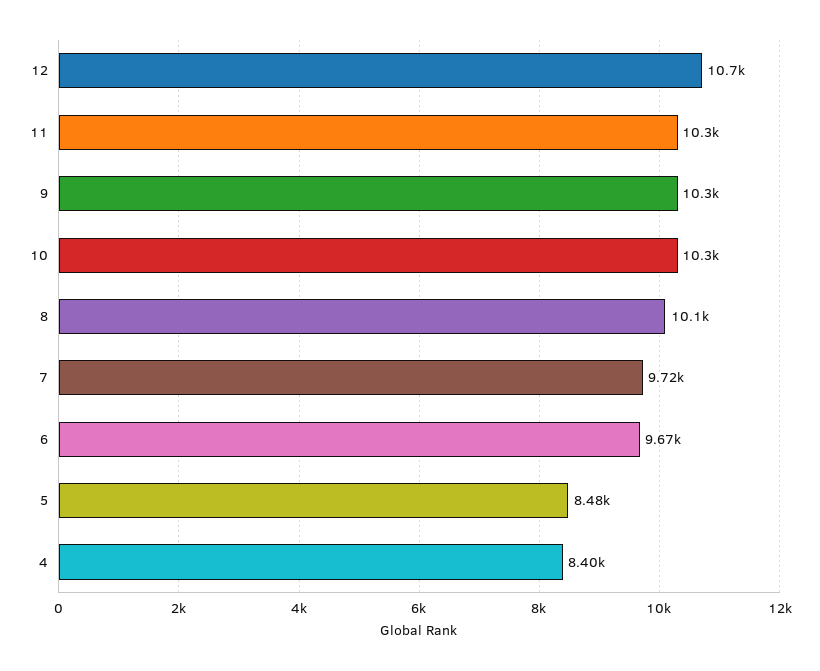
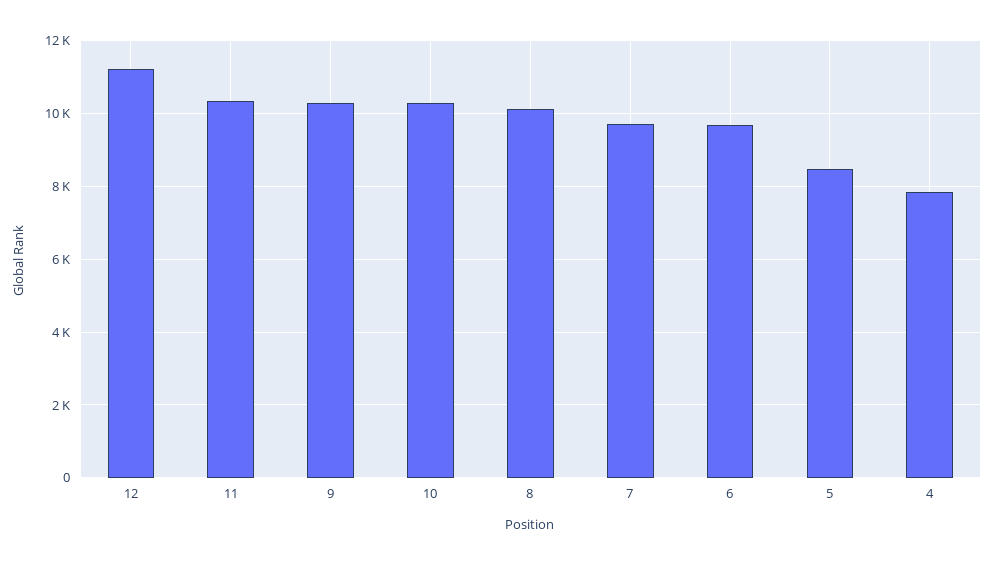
  {
-   "12": 10700,
+   "12": 11200,
    "11": 10300,
    "9": 10300,
    "10": 10300,
    "8": 10100,
    "7": 9720,
    "6": 9670,
    "5": 8480,
-   "4": 8400
+   "4": 7800
  }

